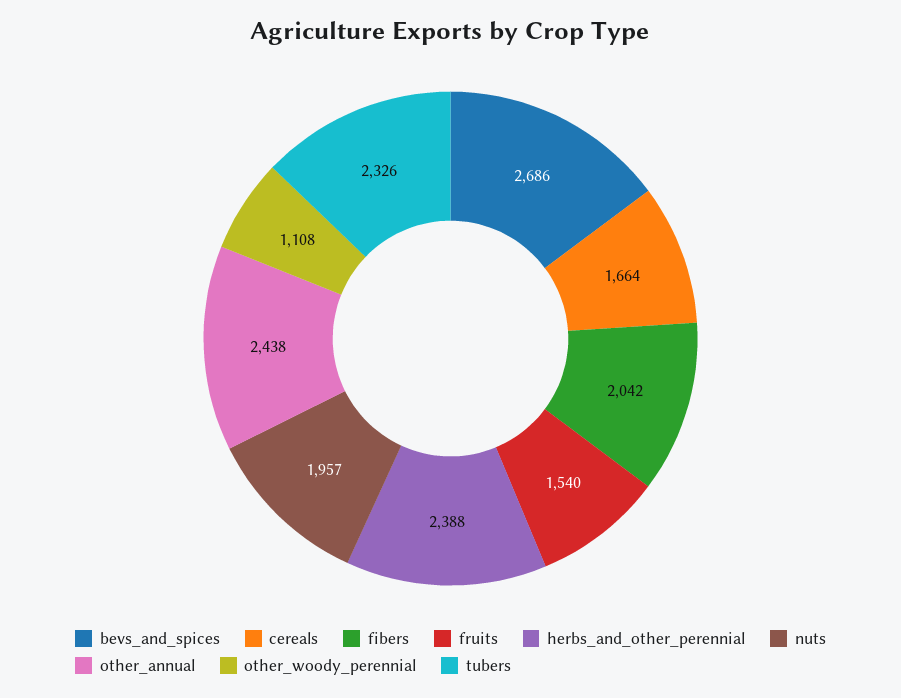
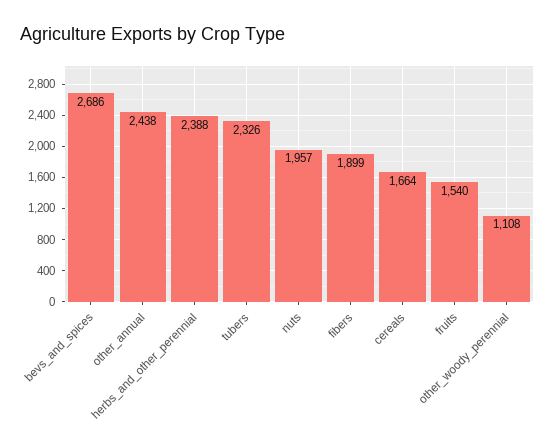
  {
    "bevs_and_spices": 2686,
    "cereals": 1664,
-   "fibers": 2042,
+   "fibers": 1899,
    "fruits": 1540,
    "herbs_and_other_perennial": 2388,
    "nuts": 1957,
    "other_annual": 2438,
    "other_woody_perennial": 1108,
    "tubers": 2326
  }

